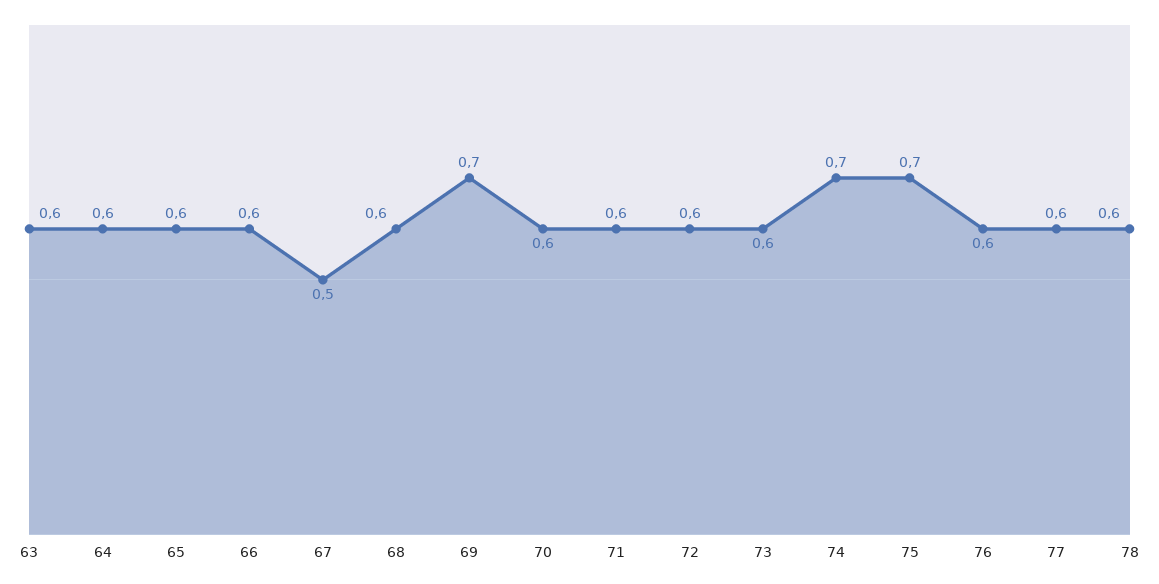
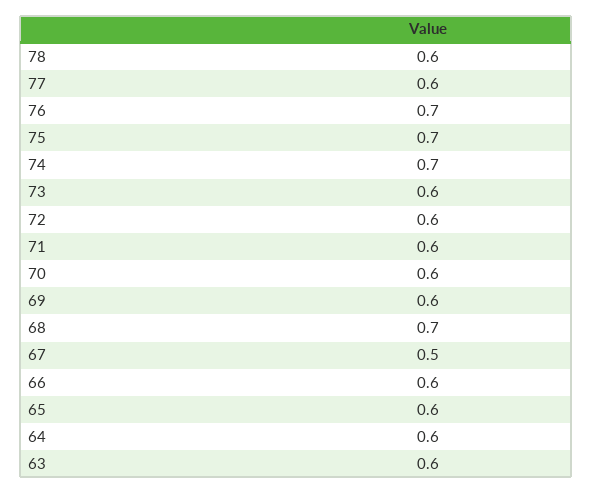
  {
    "63": 0.6,
    "64": 0.6,
    "65": 0.6,
    "66": 0.6,
    "67": 0.5,
-   "68": 0.6,
+   "68": 0.7,
-   "69": 0.7,
+   "69": 0.6,
    "70": 0.6,
    "71": 0.6,
    "72": 0.6,
    "73": 0.6,
    "74": 0.7,
    "75": 0.7,
-   "76": 0.6,
+   "76": 0.7,
    "77": 0.6,
    "78": 0.6
  }

